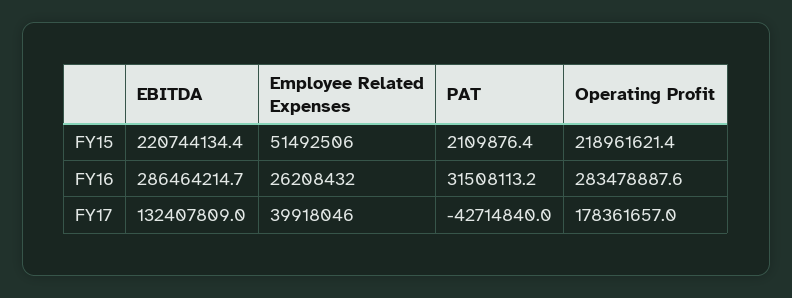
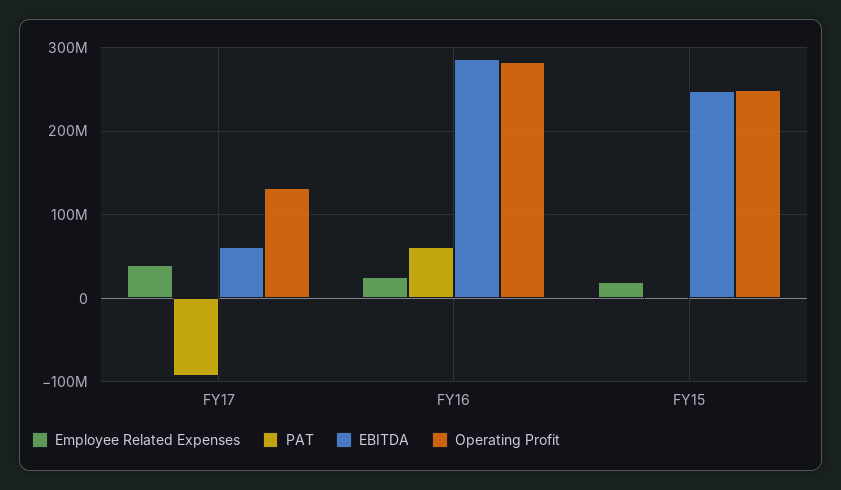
  {
    "EBITDA": {
-     "FY15": 220744134.4,
+     "FY15": 250000000,
      "FY16": 286464214.7,
-     "FY17": 132407809
+     "FY17": 60000000
    },
    "Employee Related Expenses": {
-     "FY15": 51492506,
+     "FY15": 20000000,
      "FY16": 26208432,
      "FY17": 39918046
    },
    "PAT": {
      "FY15": 2109876.4,
-     "FY16": 31508113.2,
+     "FY16": 60000000,
-     "FY17": -42714840
+     "FY17": -90000000
    },
    "Operating Profit": {
-     "FY15": 218961621.4,
+     "FY15": 250000000,
      "FY16": 283478887.6,
-     "FY17": 178361657
+     "FY17": 130000000
    }
  }

